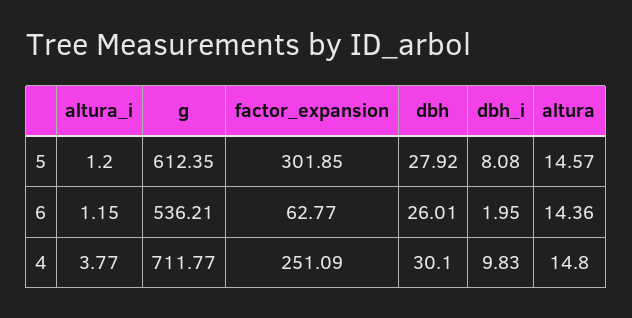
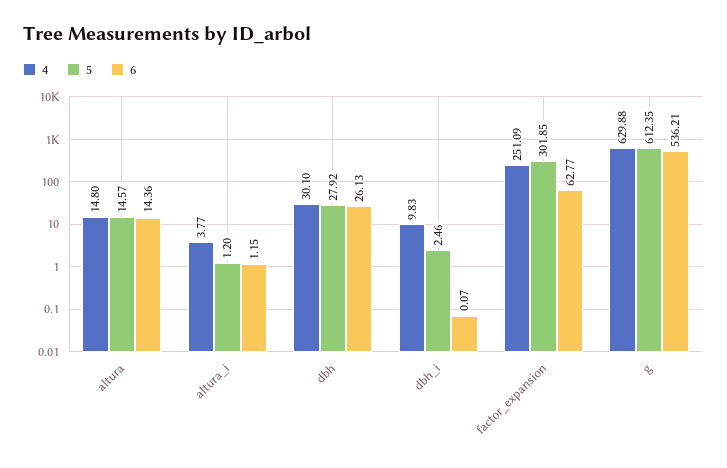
  {
    "5": {
      "altura_i": 1.2,
      "g": 612.35,
      "factor_expansion": 301.85,
      "dbh": 27.92,
-     "dbh_i": 8.08,
+     "dbh_i": 2.46,
      "altura": 14.57
    },
    "6": {
      "altura_i": 1.15,
      "g": 536.21,
      "factor_expansion": 62.77,
-     "dbh": 26.01,
+     "dbh": 26.13,
-     "dbh_i": 1.95,
+     "dbh_i": 0.07,
      "altura": 14.36
    },
    "4": {
      "altura_i": 3.77,
-     "g": 711.77,
+     "g": 629.88,
      "factor_expansion": 251.09,
      "dbh": 30.1,
      "dbh_i": 9.83,
      "altura": 14.8
    }
  }

